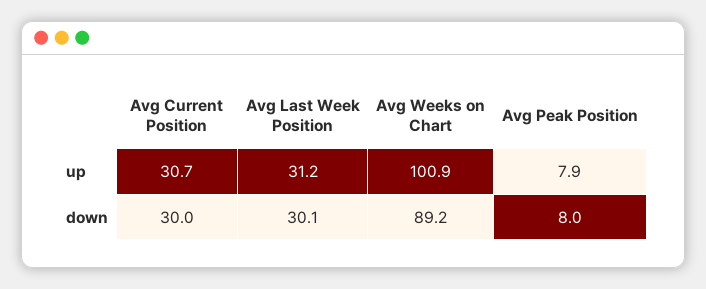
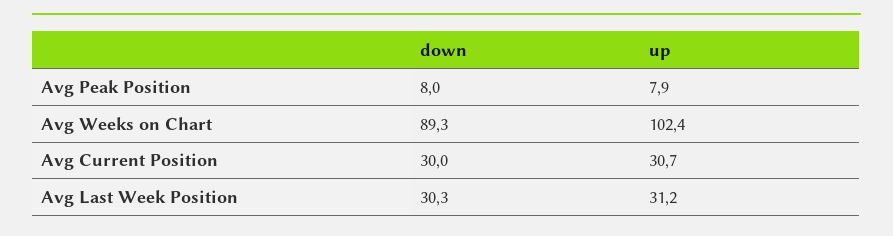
  {
    "Avg Current Position": {
      "up": 30.7,
      "down": 30
    },
    "Avg Last Week Position": {
      "up": 31.2,
-     "down": 30.1
+     "down": 30.3
    },
    "Avg Weeks on Chart": {
-     "up": 100.9,
+     "up": 102.4,
-     "down": 89.2
+     "down": 89.3
    },
    "Avg Peak Position": {
      "up": 7.9,
      "down": 8
    }
  }

